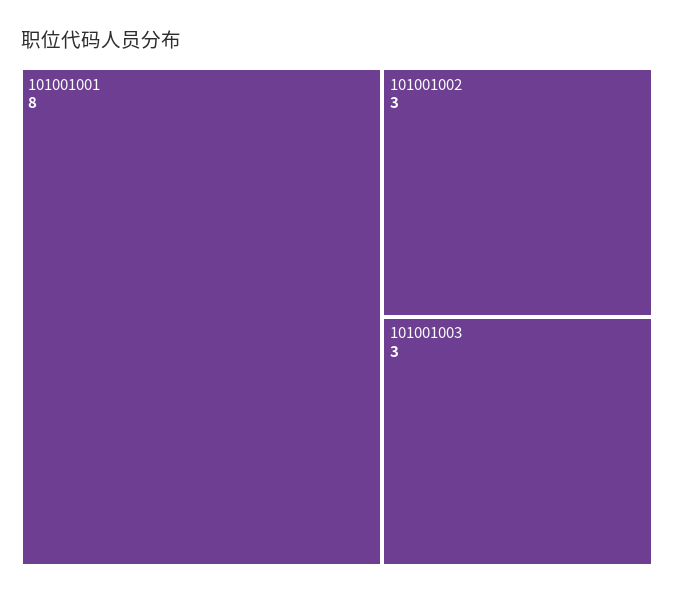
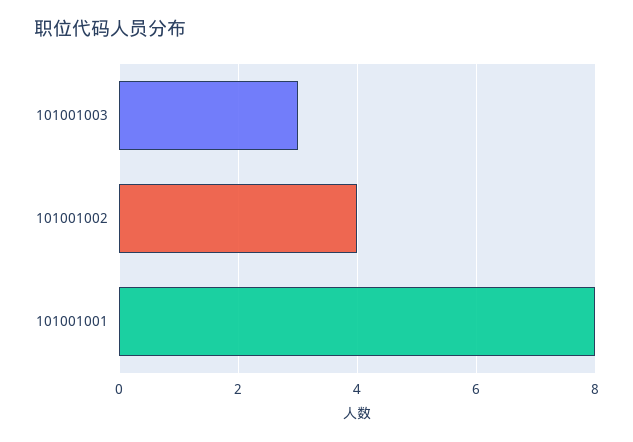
  {
    "101001001": 8,
-   "101001002": 3,
+   "101001002": 4,
    "101001003": 3
  }

